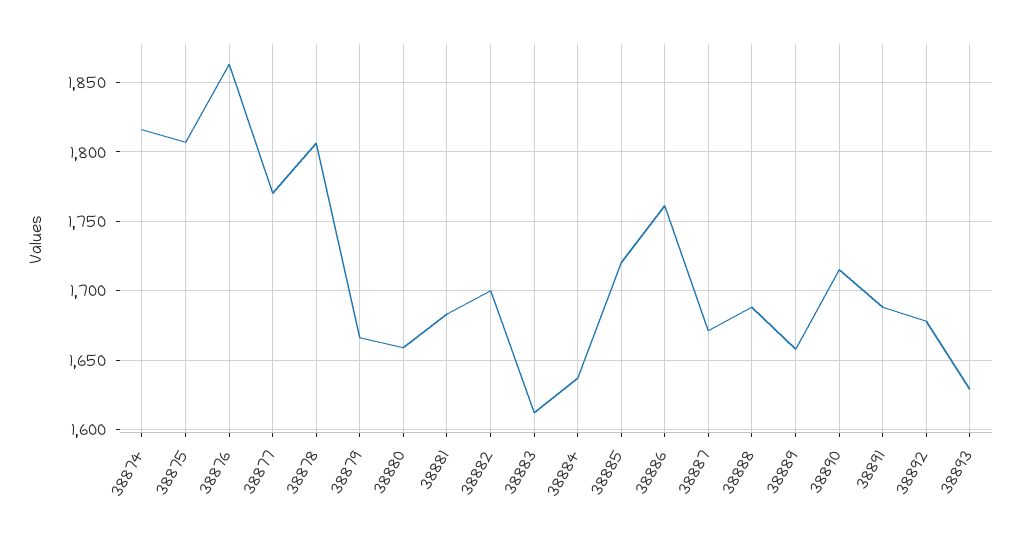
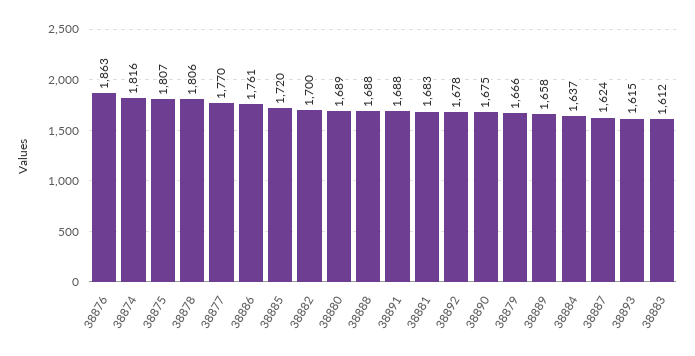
  {
    "38874": 1816,
    "38875": 1807,
    "38876": 1863,
    "38877": 1770,
    "38878": 1806,
    "38879": 1666,
-   "38880": 1660,
+   "38880": 1689,
    "38881": 1683,
    "38882": 1700,
    "38883": 1612,
    "38884": 1637,
    "38885": 1720,
    "38886": 1761,
-   "38887": 1670,
+   "38887": 1624,
    "38888": 1688,
    "38889": 1658,
-   "38890": 1715,
+   "38890": 1675,
    "38891": 1688,
    "38892": 1678,
-   "38893": 1630
+   "38893": 1615
  }

